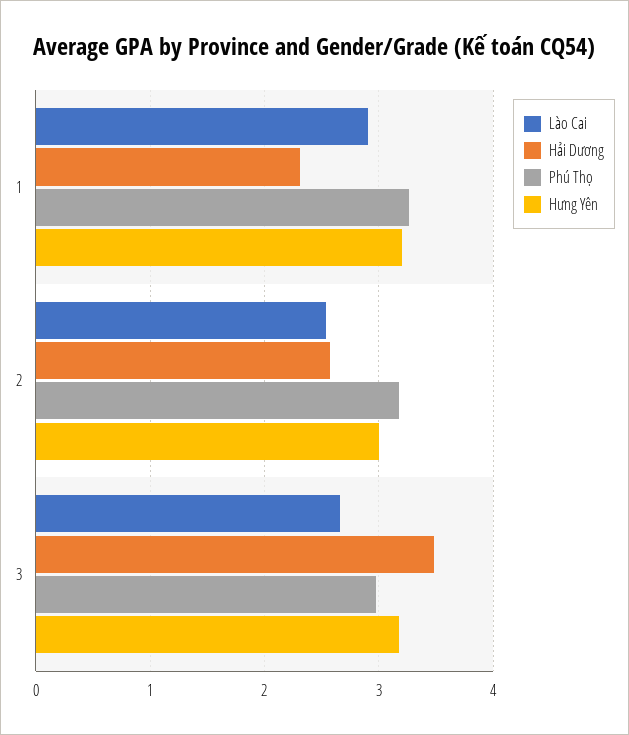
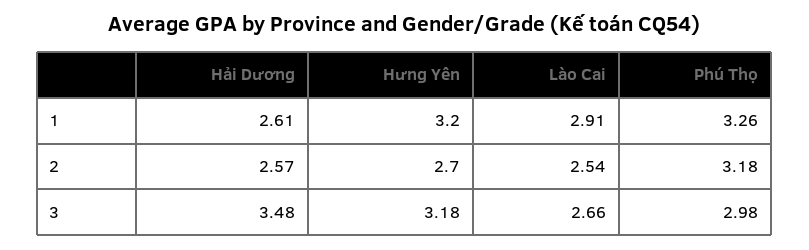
  {
    "Lào Cai": {
      "1": 2.91,
      "2": 2.54,
      "3": 2.66
    },
    "Hải Dương": {
-     "1": 2.3,
+     "1": 2.61,
      "2": 2.57,
      "3": 3.48
    },
    "Phú Thọ": {
      "1": 3.26,
      "2": 3.18,
      "3": 2.98
    },
    "Hưng Yên": {
      "1": 3.2,
-     "2": 3,
+     "2": 2.7,
      "3": 3.18
    }
  }

